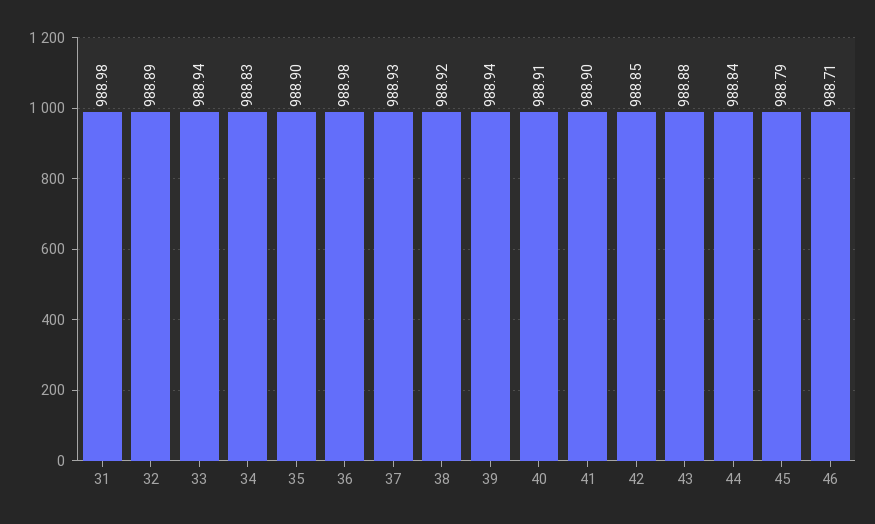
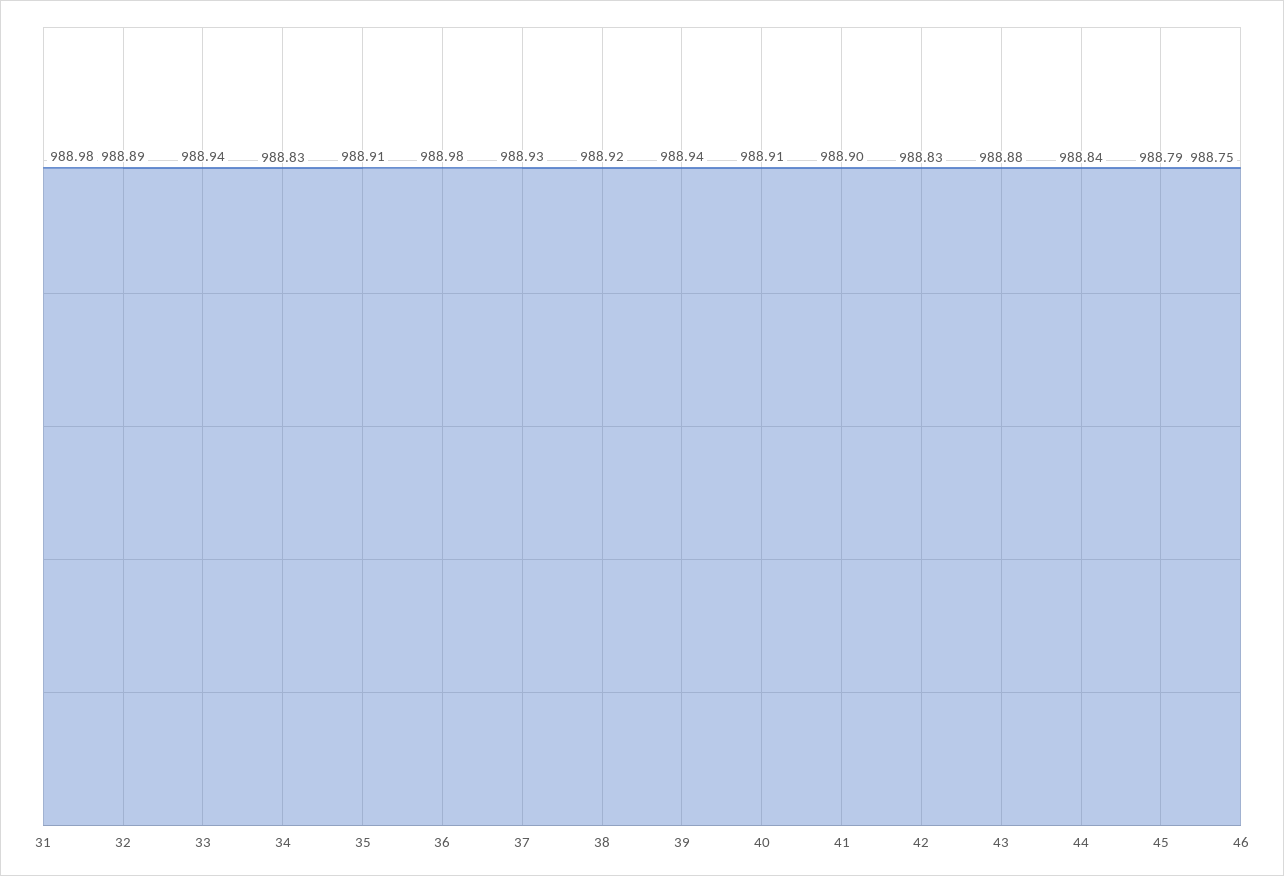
  {
    "31": 988.98,
    "32": 988.89,
    "33": 988.94,
    "34": 988.83,
-   "35": 988.9,
+   "35": 988.91,
    "36": 988.98,
    "37": 988.93,
    "38": 988.92,
    "39": 988.94,
    "40": 988.91,
    "41": 988.9,
-   "42": 988.85,
+   "42": 988.83,
    "43": 988.88,
    "44": 988.84,
    "45": 988.79,
-   "46": 988.71
+   "46": 988.75
  }

